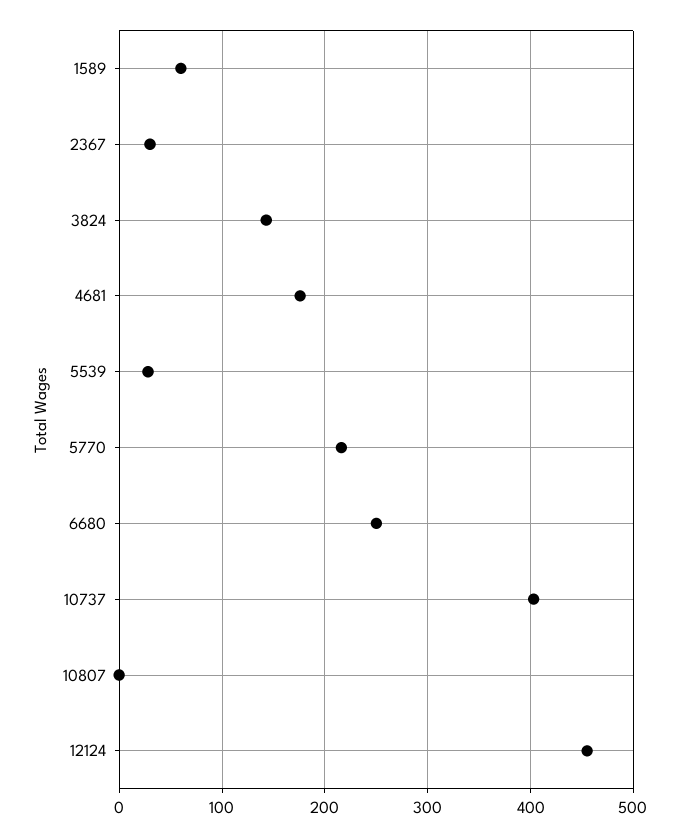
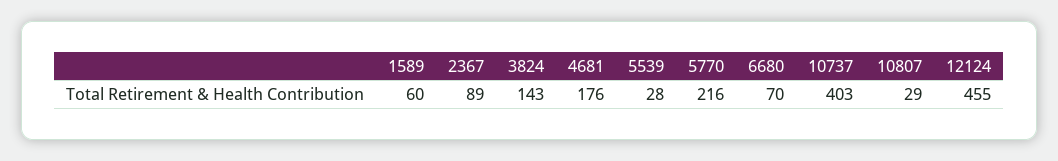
  {
    "1589": 60,
-   "2367": 30,
+   "2367": 89,
    "3824": 143,
    "4681": 176,
    "5539": 28,
    "5770": 216,
-   "6680": 250,
+   "6680": 70,
    "10737": 403,
-   "10807": 0,
+   "10807": 29,
    "12124": 455
  }

